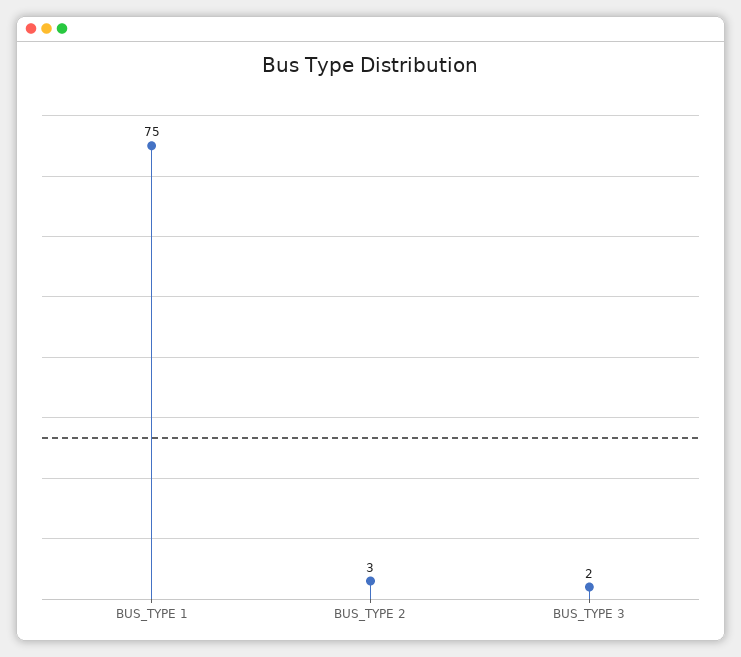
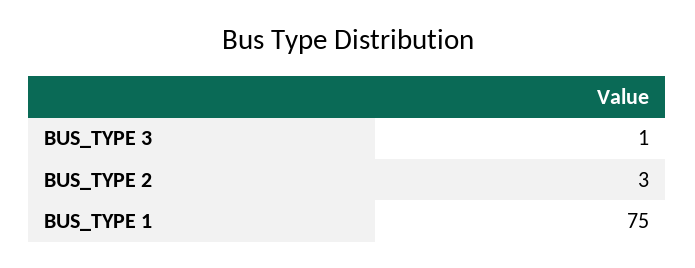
  {
    "BUS_TYPE 1": 75,
    "BUS_TYPE 2": 3,
-   "BUS_TYPE 3": 2
+   "BUS_TYPE 3": 1
  }

